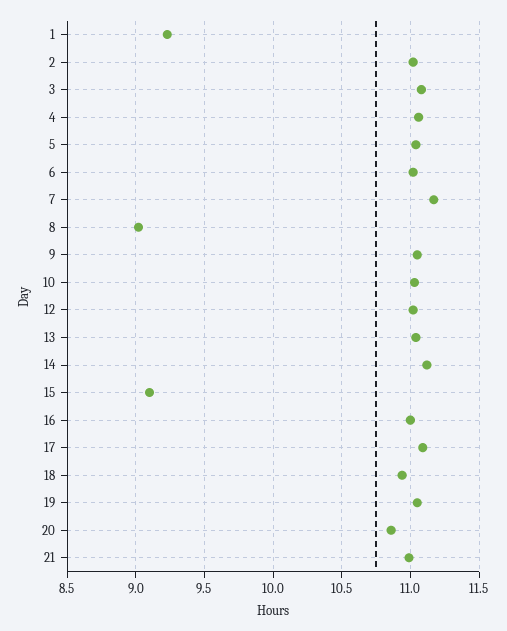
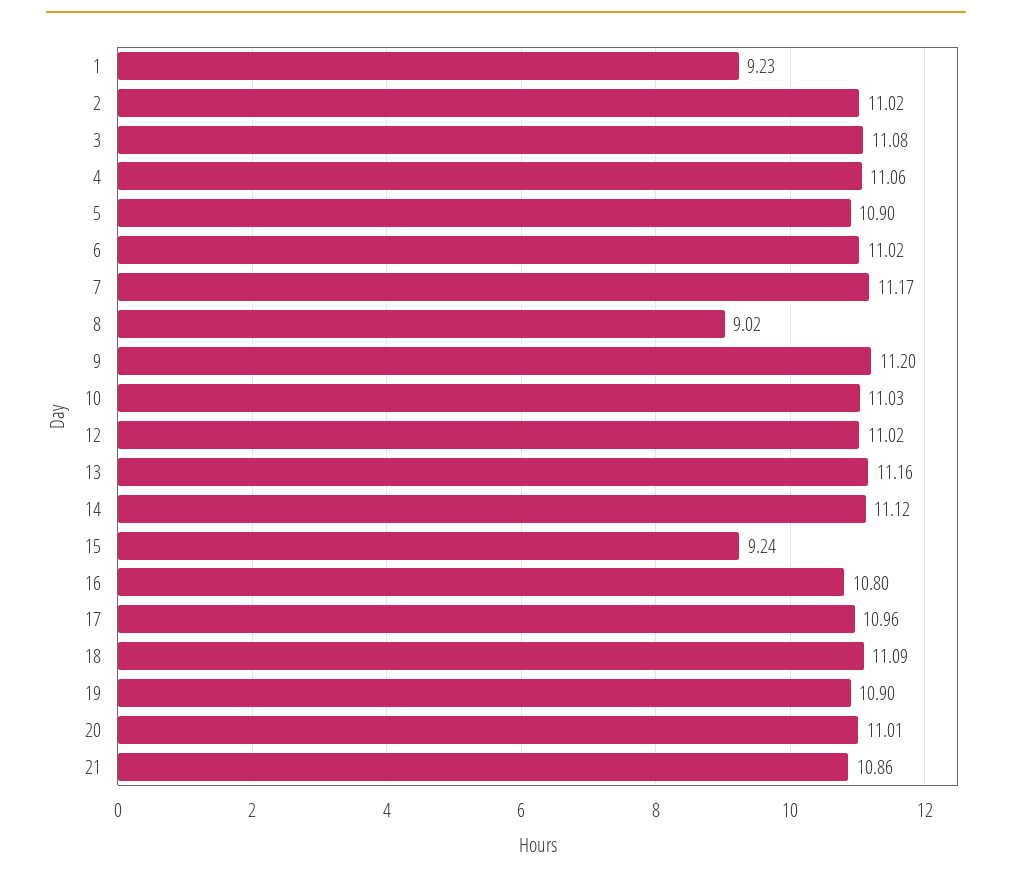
  {
    "1": 9.23,
    "2": 11.02,
    "3": 11.08,
    "4": 11.06,
-   "5": 11.05,
+   "5": 10.9,
    "6": 11.02,
    "7": 11.17,
    "8": 9.02,
-   "9": 11.05,
+   "9": 11.2,
    "10": 11.03,
    "12": 11.02,
-   "13": 11.05,
+   "13": 11.16,
    "14": 11.12,
-   "15": 9.1,
+   "15": 9.24,
-   "16": 11,
+   "16": 10.8,
-   "17": 11.1,
+   "17": 10.96,
-   "18": 10.95,
+   "18": 11.09,
-   "19": 11.05,
+   "19": 10.9,
-   "20": 10.85,
+   "20": 11.01,
-   "21": 11
+   "21": 10.86
  }

